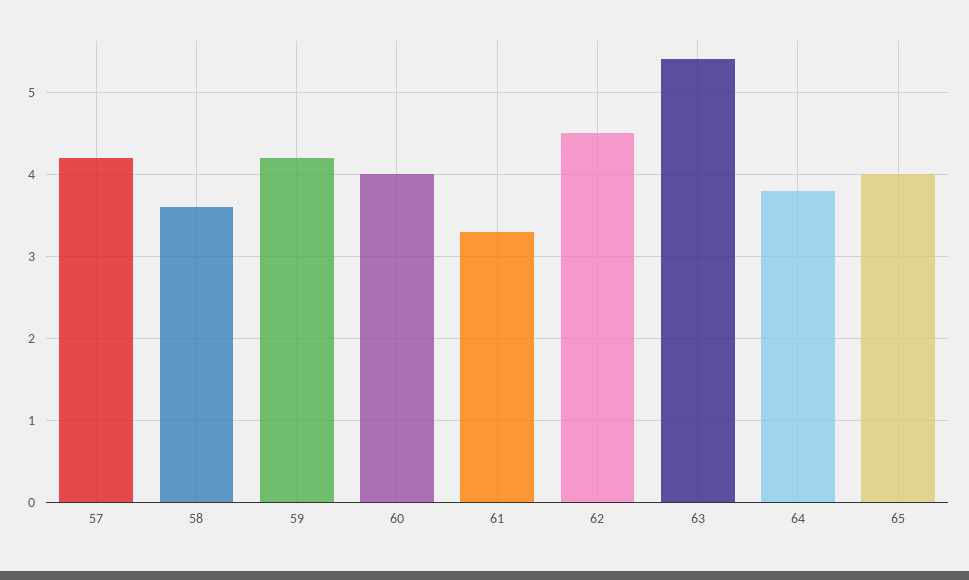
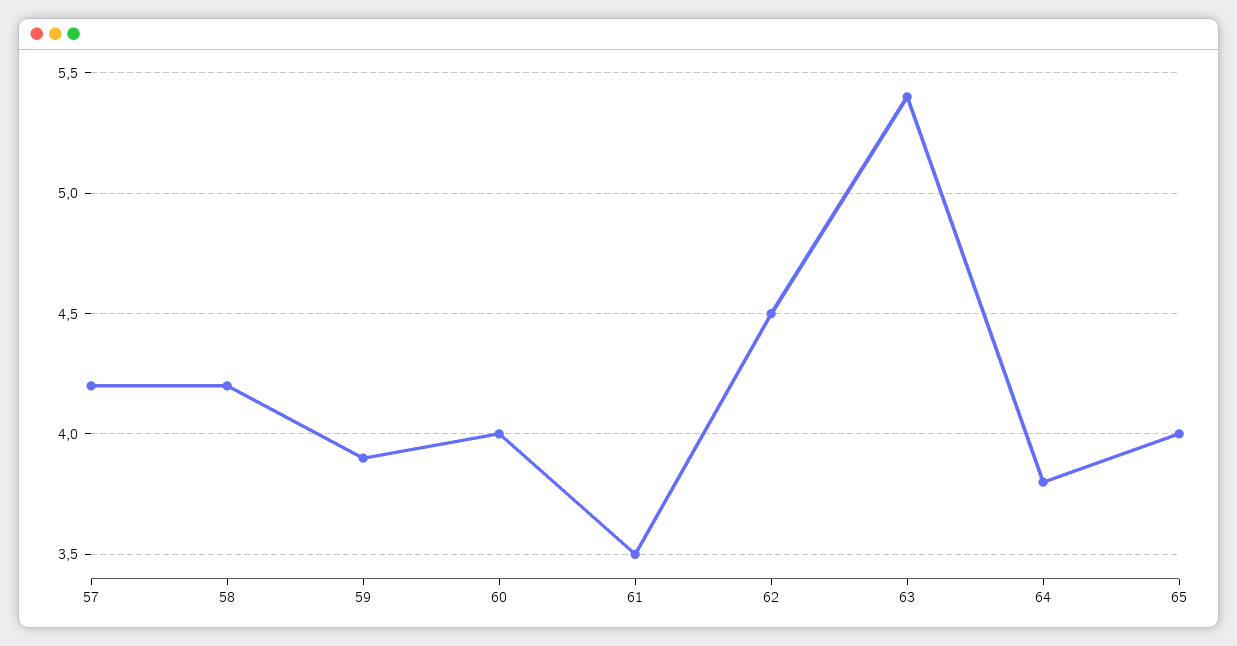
  {
    "57": 4.2,
-   "58": 3.6,
+   "58": 4.2,
-   "59": 4.2,
+   "59": 3.9,
    "60": 4,
-   "61": 3.3,
+   "61": 3.5,
    "62": 4.5,
    "63": 5.4,
    "64": 3.8,
    "65": 4
  }

